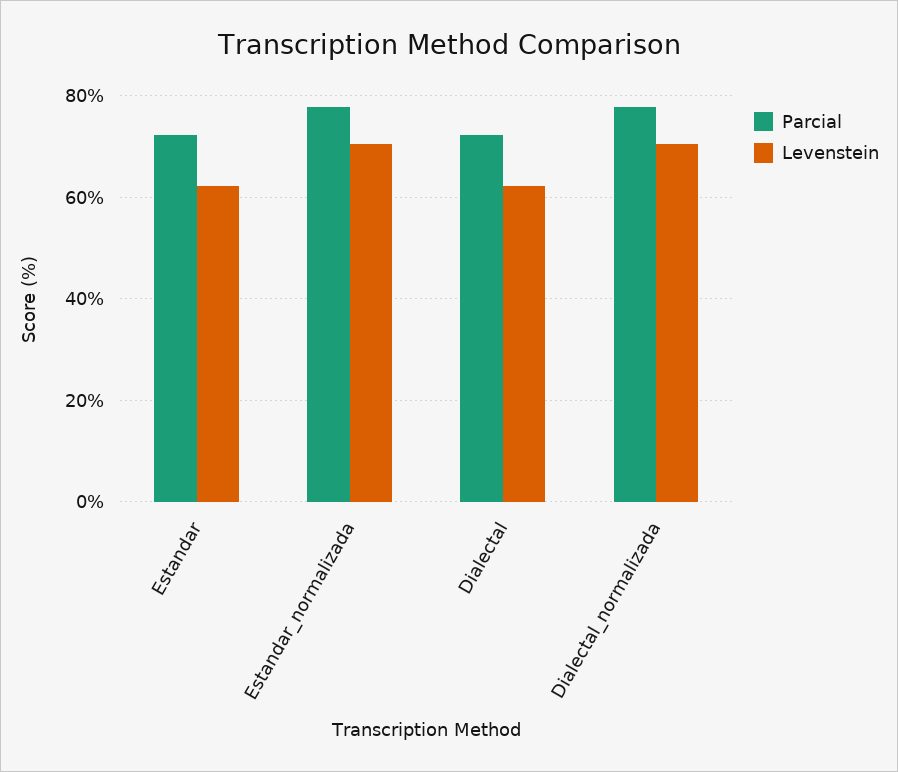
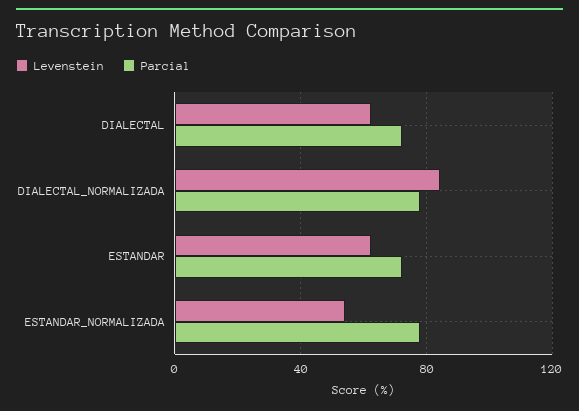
  {
    "Parcial": {
      "Estandar": 72,
      "Estandar_normalizada": 78,
      "Dialectal": 72,
      "Dialectal_normalizada": 78
    },
    "Levenstein": {
      "Estandar": 62,
-     "Estandar_normalizada": 70,
+     "Estandar_normalizada": 55,
      "Dialectal": 62,
-     "Dialectal_normalizada": 70
+     "Dialectal_normalizada": 85
    }
  }

